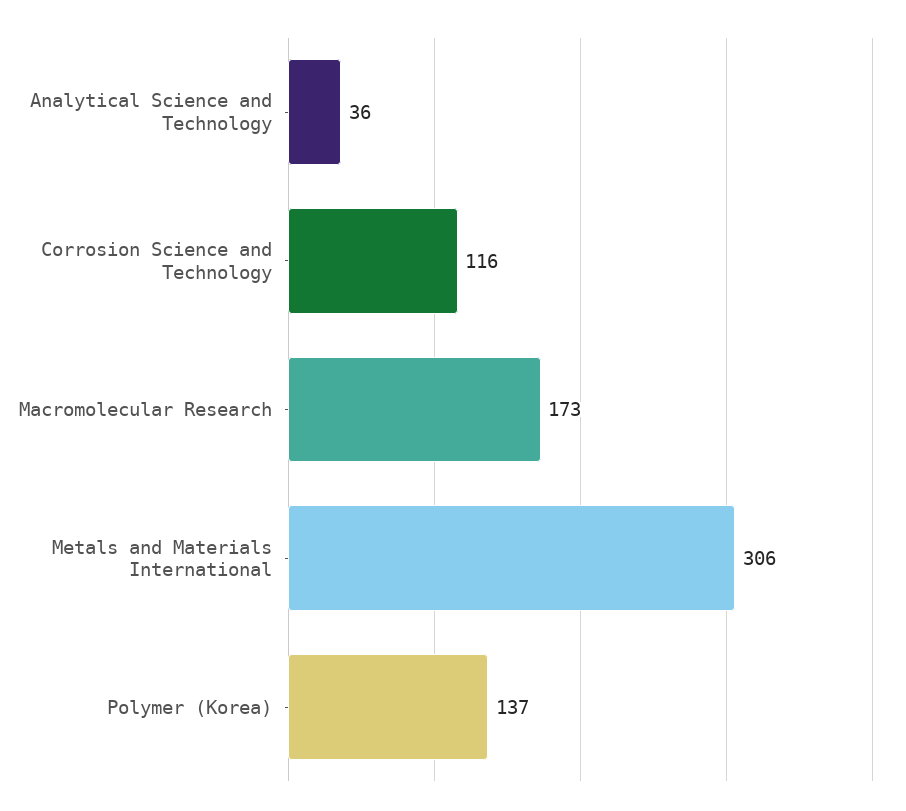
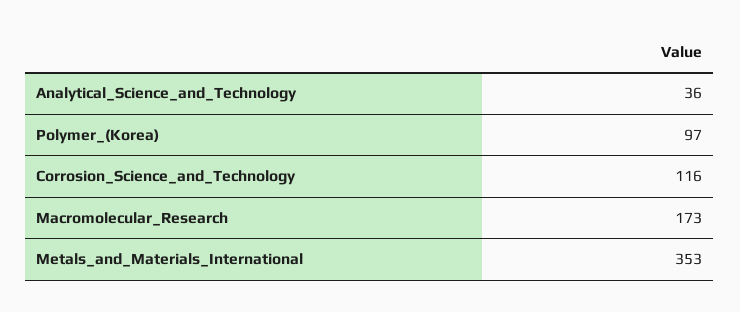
  {
    "Analytical Science and Technology": 36,
    "Corrosion Science and Technology": 116,
    "Macromolecular Research": 173,
-   "Metals and Materials International": 306,
+   "Metals and Materials International": 353,
-   "Polymer (Korea)": 137
+   "Polymer (Korea)": 97
  }

